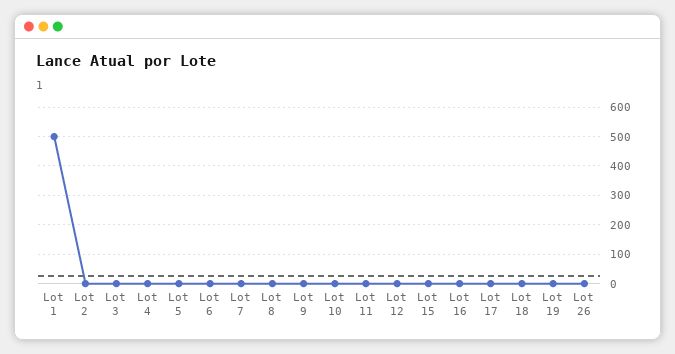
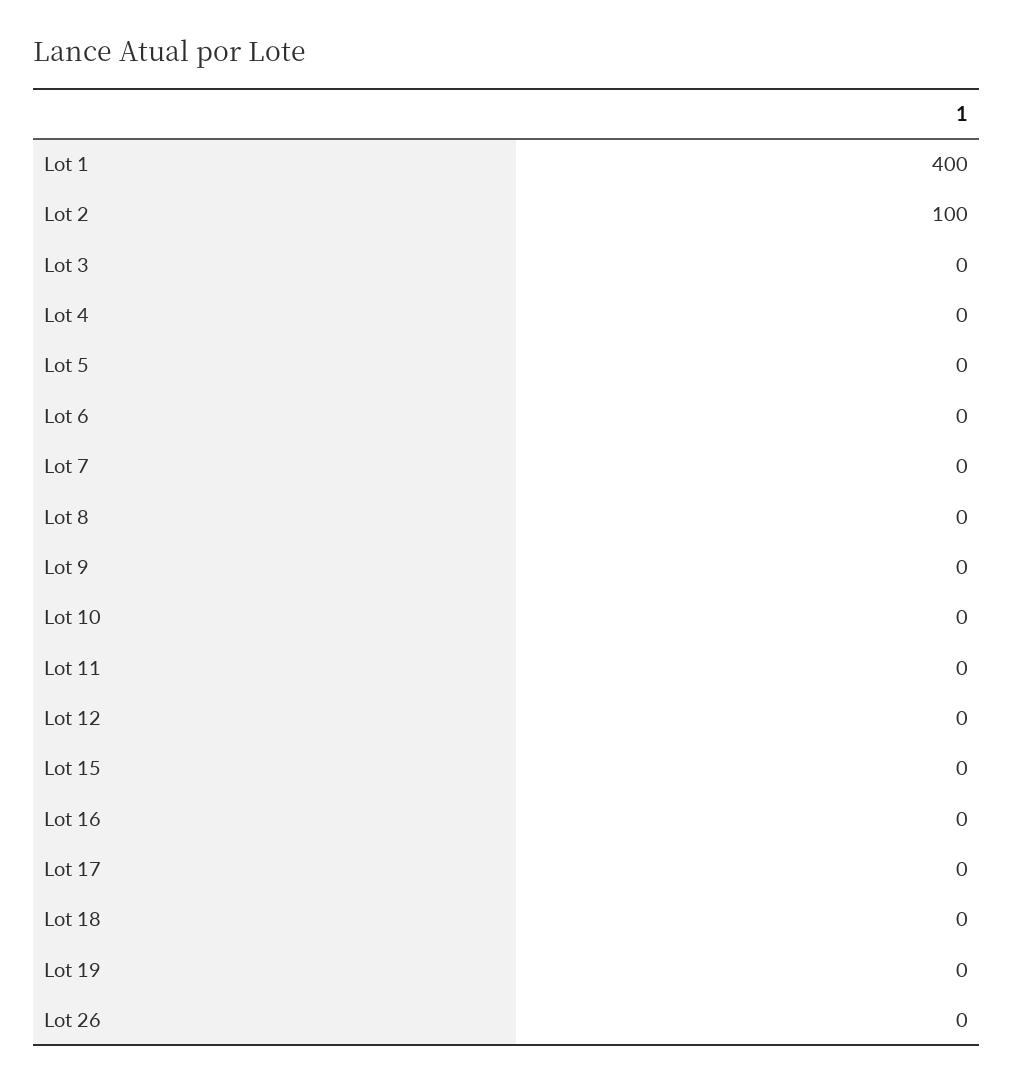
  {
-   "Lot 1": 500,
+   "Lot 1": 400,
-   "Lot 2": 0,
+   "Lot 2": 100,
    "Lot 3": 0,
    "Lot 4": 0,
    "Lot 5": 0,
    "Lot 6": 0,
    "Lot 7": 0,
    "Lot 8": 0,
    "Lot 9": 0,
    "Lot 10": 0,
    "Lot 11": 0,
    "Lot 12": 0,
    "Lot 15": 0,
    "Lot 16": 0,
    "Lot 17": 0,
    "Lot 18": 0,
    "Lot 19": 0,
    "Lot 26": 0
  }

